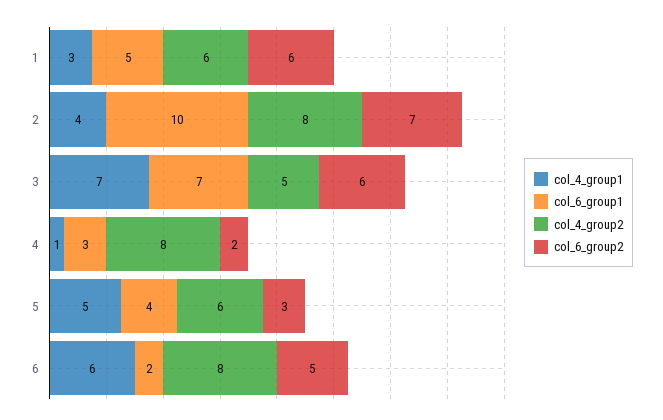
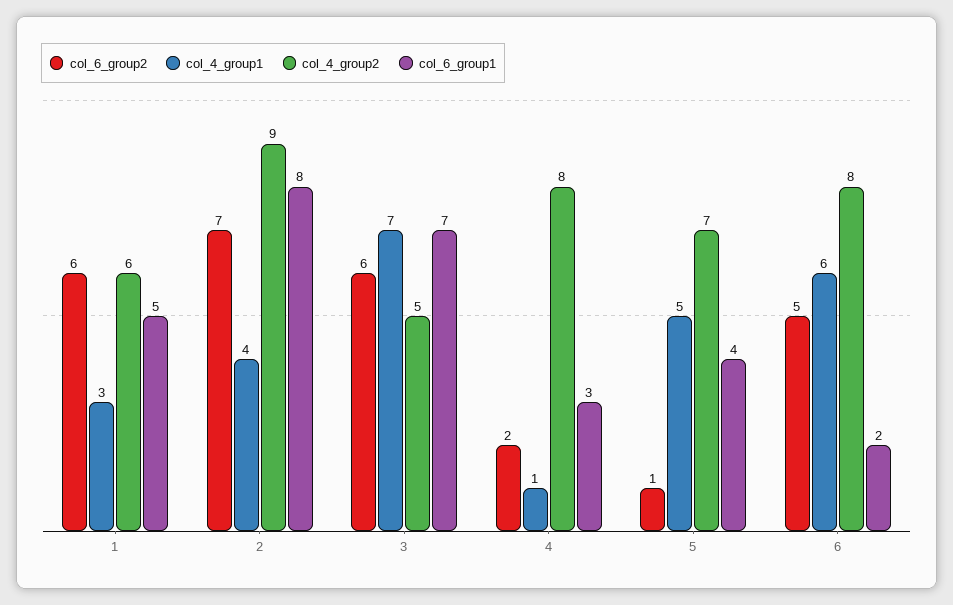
  {
    "col_4_group1": {
      "1": 3,
      "2": 4,
      "3": 7,
      "4": 1,
      "5": 5,
      "6": 6
    },
    "col_6_group1": {
      "1": 5,
-     "2": 10,
+     "2": 8,
      "3": 7,
      "4": 3,
      "5": 4,
      "6": 2
    },
    "col_4_group2": {
      "1": 6,
-     "2": 8,
+     "2": 9,
      "3": 5,
      "4": 8,
-     "5": 6,
+     "5": 7,
      "6": 8
    },
    "col_6_group2": {
      "1": 6,
      "2": 7,
      "3": 6,
      "4": 2,
-     "5": 3,
+     "5": 1,
      "6": 5
    }
  }

